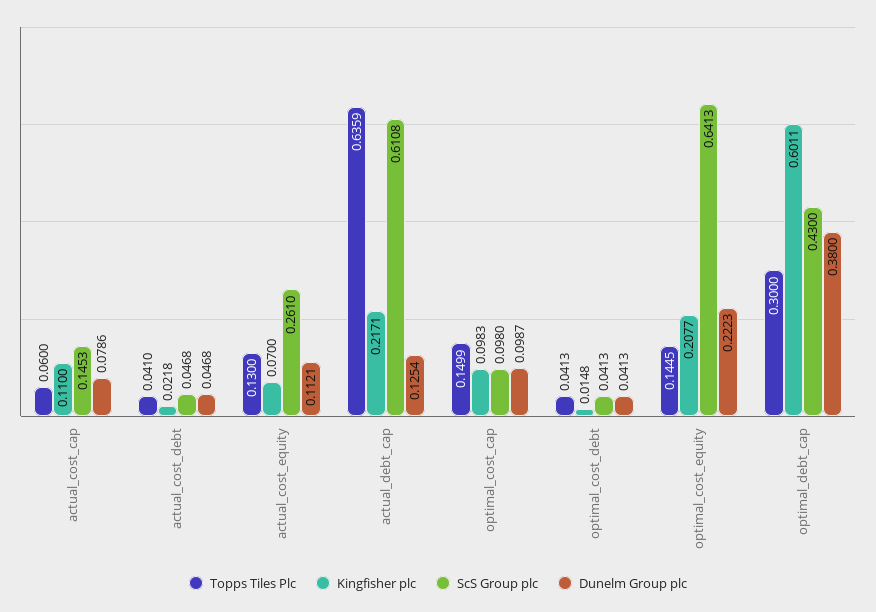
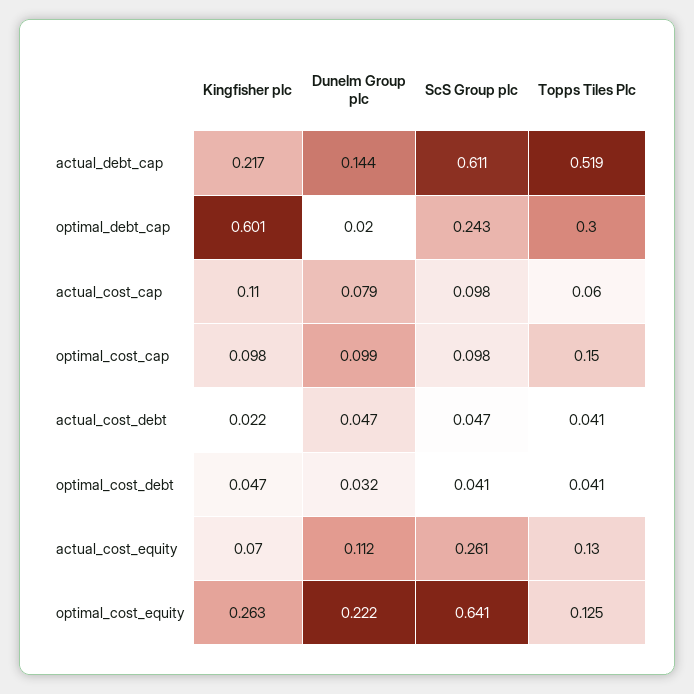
  {
    "Topps Tiles Plc": {
      "actual_cost_cap": 0.06,
      "actual_cost_debt": 0.041,
      "actual_cost_equity": 0.13,
-     "actual_debt_cap": 0.6359,
+     "actual_debt_cap": 0.519,
      "optimal_cost_cap": 0.1499,
      "optimal_cost_debt": 0.0413,
-     "optimal_cost_equity": 0.1445,
+     "optimal_cost_equity": 0.125,
      "optimal_debt_cap": 0.3
    },
    "Kingfisher plc": {
      "actual_cost_cap": 0.11,
      "actual_cost_debt": 0.0218,
      "actual_cost_equity": 0.07,
      "actual_debt_cap": 0.2171,
      "optimal_cost_cap": 0.0983,
-     "optimal_cost_debt": 0.0148,
+     "optimal_cost_debt": 0.047,
-     "optimal_cost_equity": 0.2077,
+     "optimal_cost_equity": 0.263,
      "optimal_debt_cap": 0.6011
    },
    "ScS Group plc": {
-     "actual_cost_cap": 0.1453,
+     "actual_cost_cap": 0.098,
      "actual_cost_debt": 0.0468,
      "actual_cost_equity": 0.261,
      "actual_debt_cap": 0.6108,
      "optimal_cost_cap": 0.098,
      "optimal_cost_debt": 0.0413,
      "optimal_cost_equity": 0.6413,
-     "optimal_debt_cap": 0.43
+     "optimal_debt_cap": 0.243
    },
    "Dunelm Group plc": {
      "actual_cost_cap": 0.0786,
      "actual_cost_debt": 0.0468,
      "actual_cost_equity": 0.1121,
-     "actual_debt_cap": 0.1254,
+     "actual_debt_cap": 0.144,
      "optimal_cost_cap": 0.0987,
-     "optimal_cost_debt": 0.0413,
+     "optimal_cost_debt": 0.032,
      "optimal_cost_equity": 0.2223,
-     "optimal_debt_cap": 0.38
+     "optimal_debt_cap": 0.02
    }
  }

